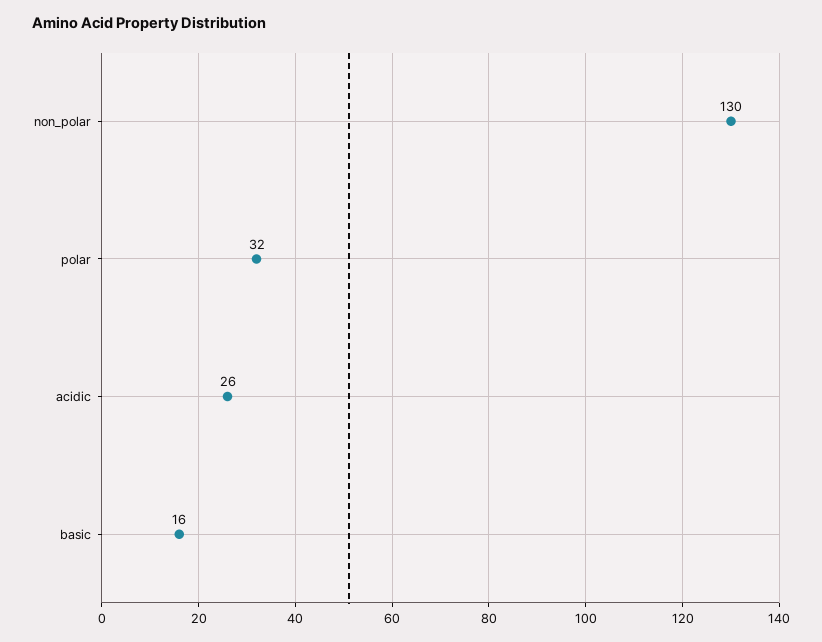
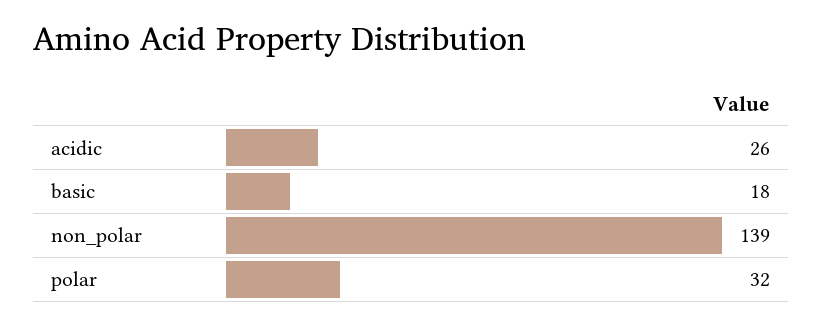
  {
-   "non_polar": 130,
+   "non_polar": 139,
    "polar": 32,
    "acidic": 26,
-   "basic": 16
+   "basic": 18
  }

